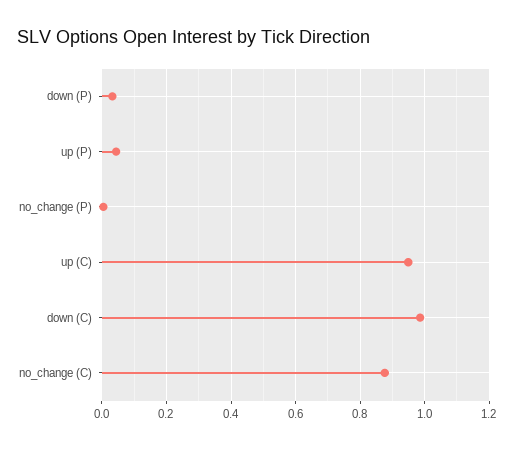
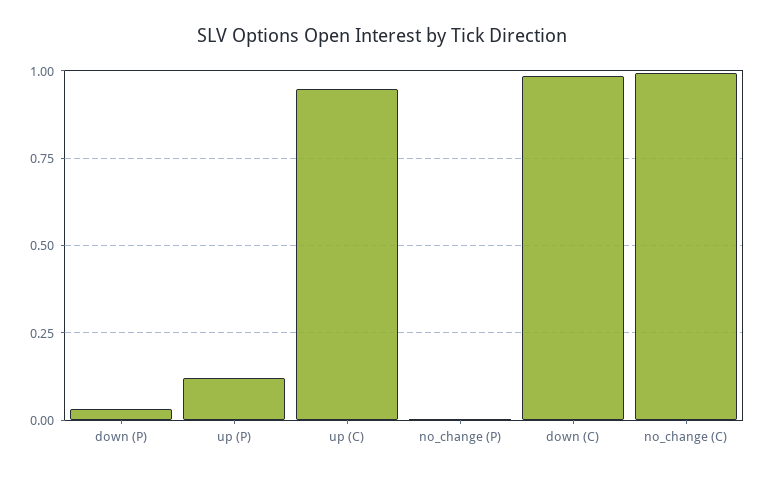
  {
    "down (P)": 0.04,
-   "up (P)": 0.04,
+   "up (P)": 0.125,
    "no_change (P)": 0,
    "up (C)": 0.94,
    "down (C)": 0.98,
-   "no_change (C)": 0.88
+   "no_change (C)": 1
  }

